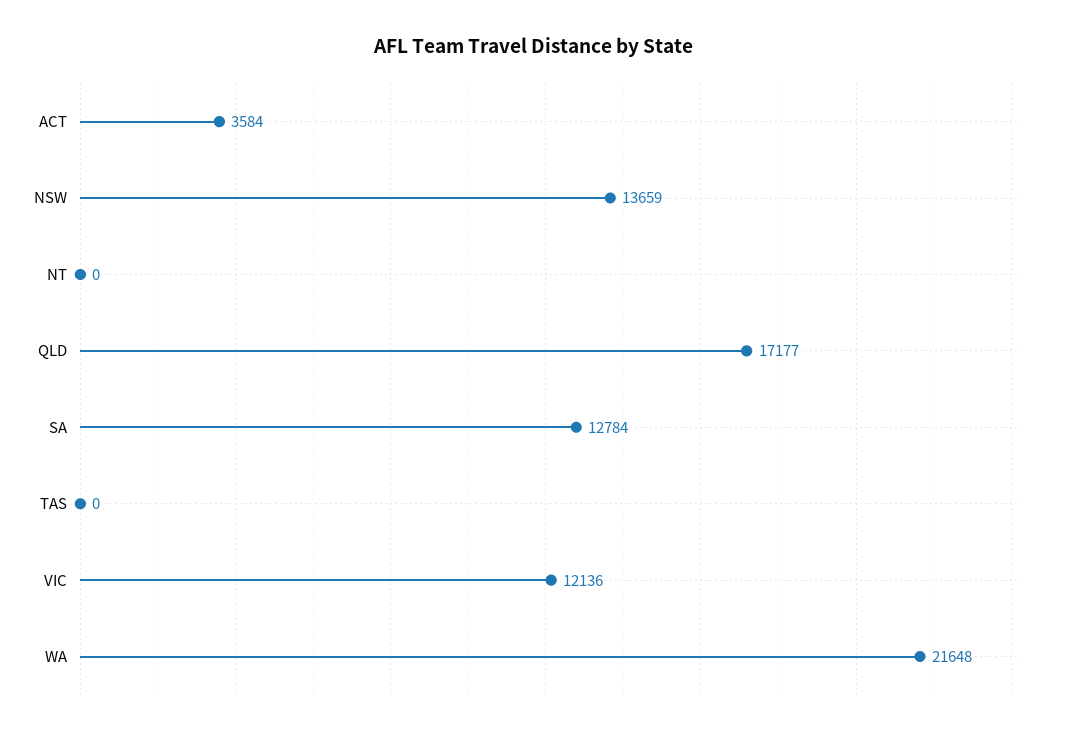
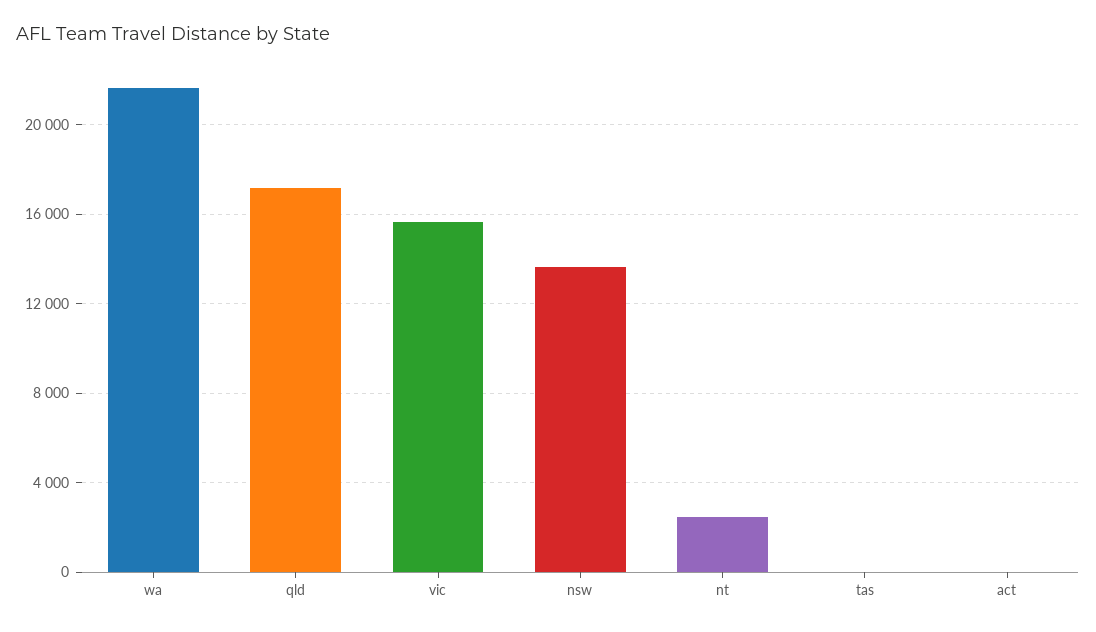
  {
-   "ACT": 3584,
+   "ACT": 0,
    "NSW": 13659,
-   "NT": 0,
+   "NT": 2500,
    "QLD": 17177,
-   "SA": 12784,
    "TAS": 0,
-   "VIC": 12136,
+   "VIC": 15500,
    "WA": 21648
  }

